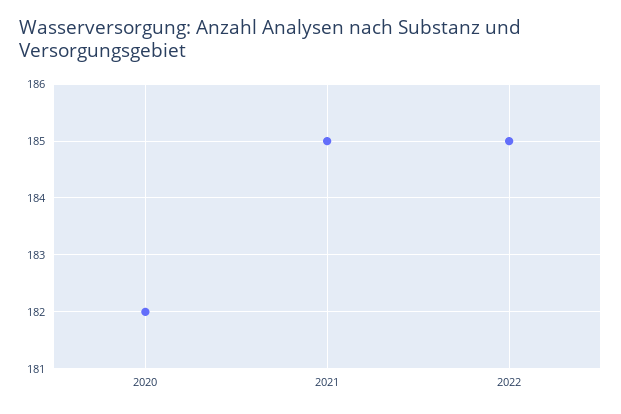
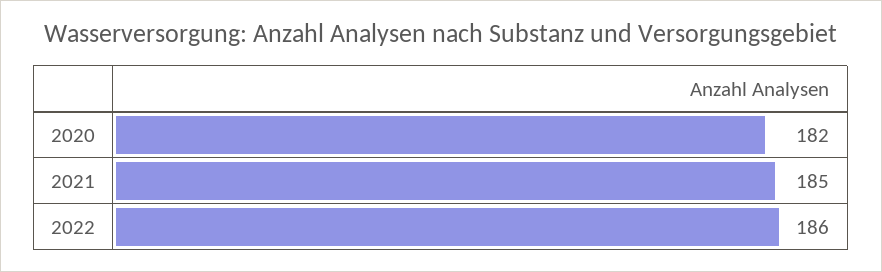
  {
    "2020": 182,
    "2021": 185,
-   "2022": 185
+   "2022": 186
  }

